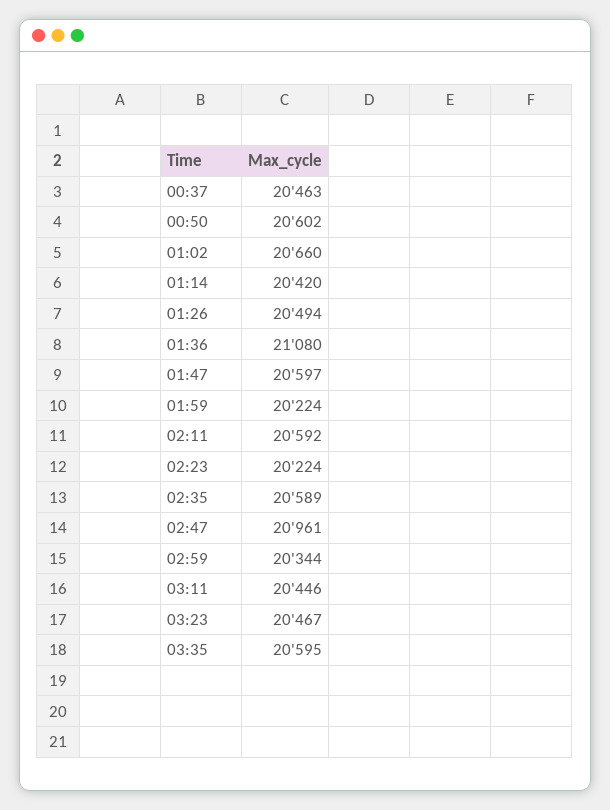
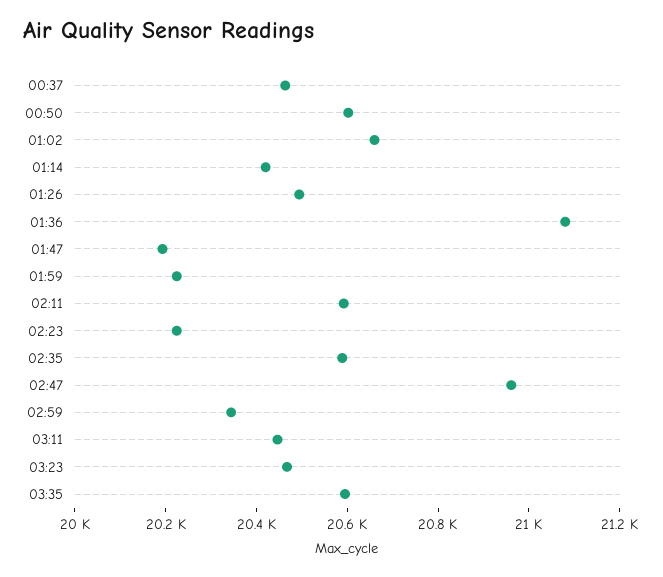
  {
    "00:37": 20463,
    "00:50": 20602,
    "01:02": 20660,
    "01:14": 20420,
    "01:26": 20494,
    "01:36": 21080,
-   "01:47": 20597,
+   "01:47": 20200,
    "01:59": 20224,
    "02:11": 20592,
    "02:23": 20224,
    "02:35": 20589,
    "02:47": 20961,
    "02:59": 20344,
    "03:11": 20446,
    "03:23": 20467,
    "03:35": 20595
  }

